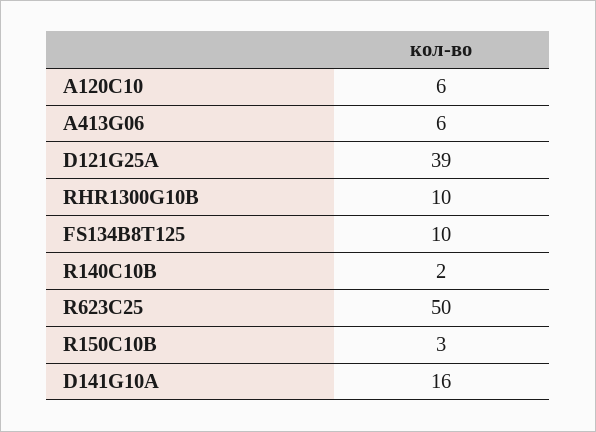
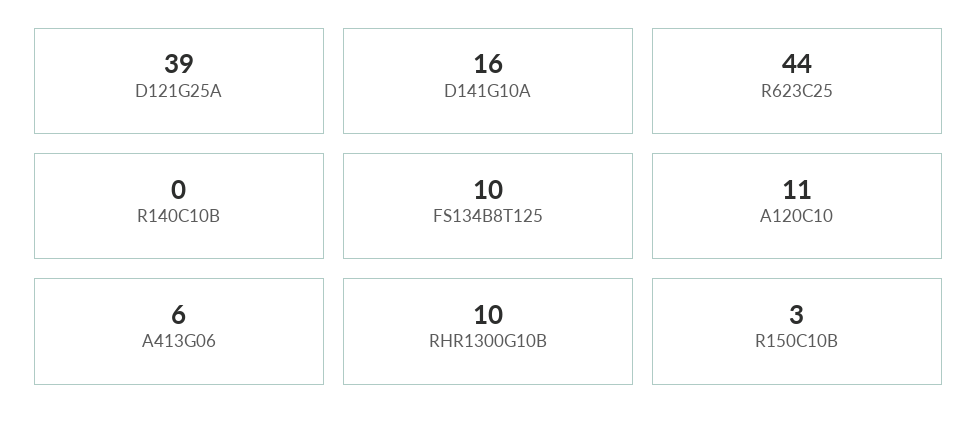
  {
-   "A120C10": 6,
+   "A120C10": 11,
    "A413G06": 6,
    "D121G25A": 39,
    "RHR1300G10B": 10,
    "FS134B8T125": 10,
-   "R140C10B": 2,
+   "R140C10B": 0,
-   "R623С25": 50,
+   "R623С25": 44,
    "R150C10B": 3,
    "D141G10A": 16
  }

